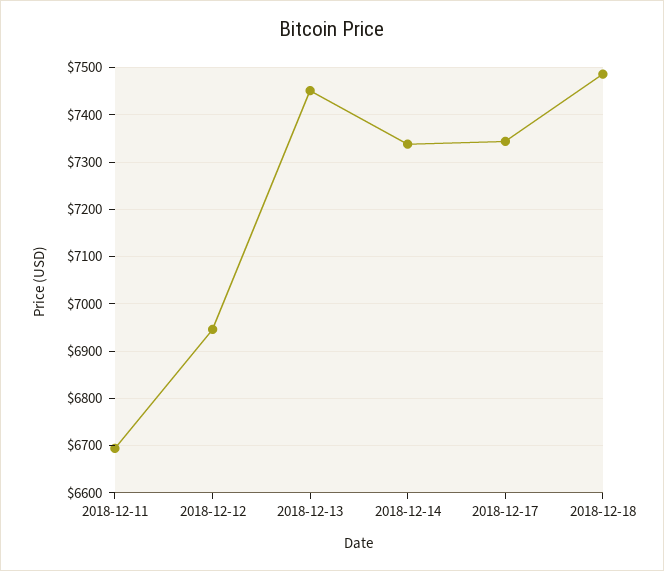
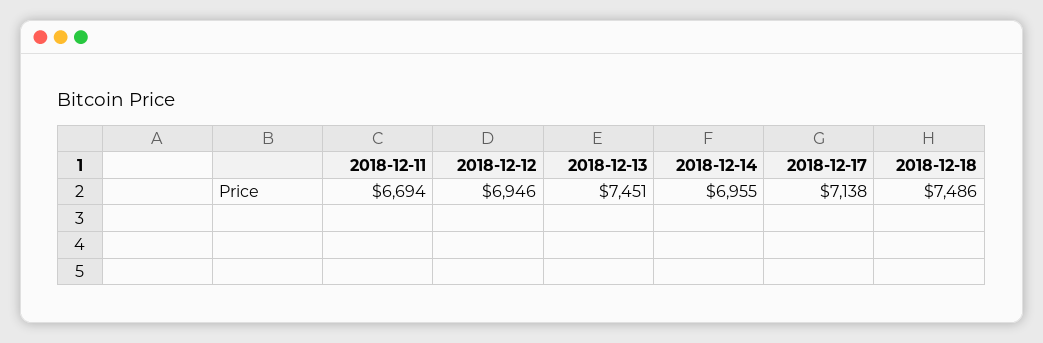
  {
    "2018-12-11": 6694,
    "2018-12-12": 6946,
    "2018-12-13": 7451,
-   "2018-12-14": 7340,
+   "2018-12-14": 6955,
-   "2018-12-17": 7340,
+   "2018-12-17": 7138,
    "2018-12-18": 7486
  }

